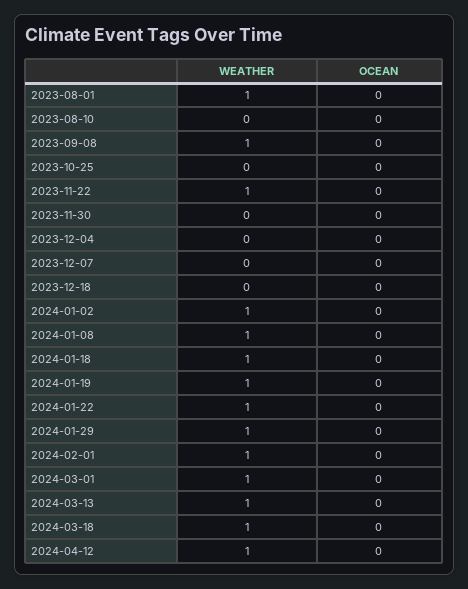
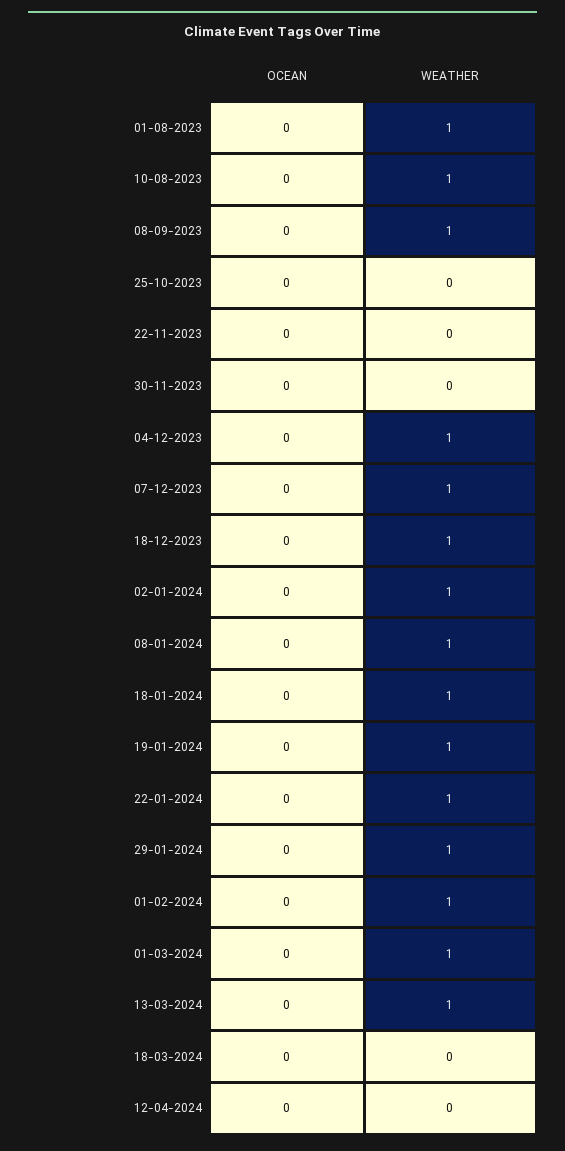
  {
    "WEATHER": {
      "2023-08-01": 1,
-     "2023-08-10": 0,
+     "2023-08-10": 1,
      "2023-09-08": 1,
      "2023-10-25": 0,
-     "2023-11-22": 1,
+     "2023-11-22": 0,
      "2023-11-30": 0,
-     "2023-12-04": 0,
+     "2023-12-04": 1,
-     "2023-12-07": 0,
+     "2023-12-07": 1,
-     "2023-12-18": 0,
+     "2023-12-18": 1,
      "2024-01-02": 1,
      "2024-01-08": 1,
      "2024-01-18": 1,
      "2024-01-19": 1,
      "2024-01-22": 1,
      "2024-01-29": 1,
      "2024-02-01": 1,
      "2024-03-01": 1,
      "2024-03-13": 1,
-     "2024-03-18": 1,
+     "2024-03-18": 0,
-     "2024-04-12": 1
+     "2024-04-12": 0
    },
    "OCEAN": {
      "2023-08-01": 0,
      "2023-08-10": 0,
      "2023-09-08": 0,
      "2023-10-25": 0,
      "2023-11-22": 0,
      "2023-11-30": 0,
      "2023-12-04": 0,
      "2023-12-07": 0,
      "2023-12-18": 0,
      "2024-01-02": 0,
      "2024-01-08": 0,
      "2024-01-18": 0,
      "2024-01-19": 0,
      "2024-01-22": 0,
      "2024-01-29": 0,
      "2024-02-01": 0,
      "2024-03-01": 0,
      "2024-03-13": 0,
      "2024-03-18": 0,
      "2024-04-12": 0
    }
  }

